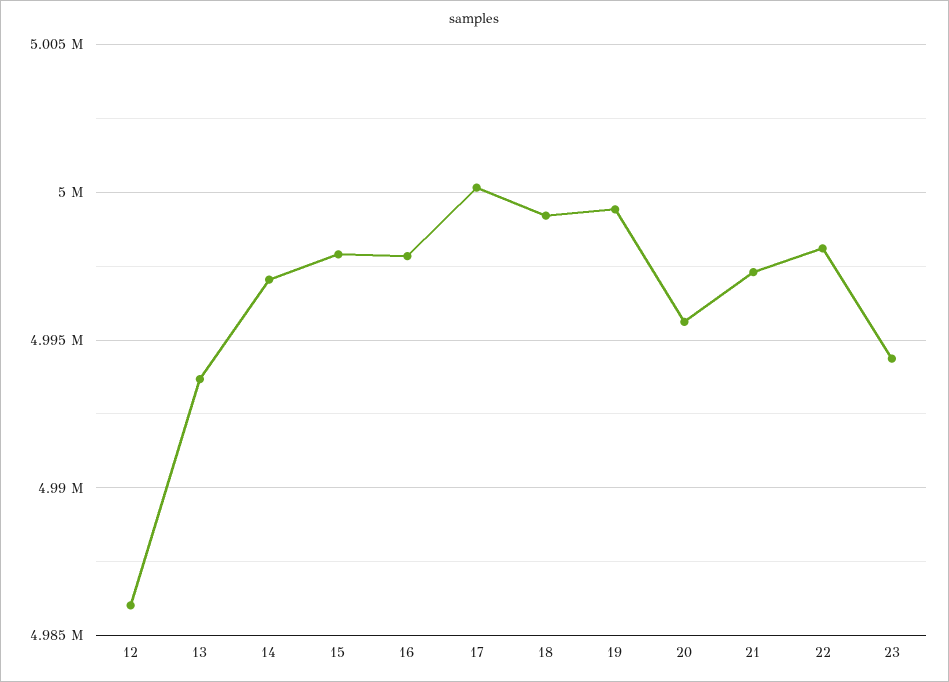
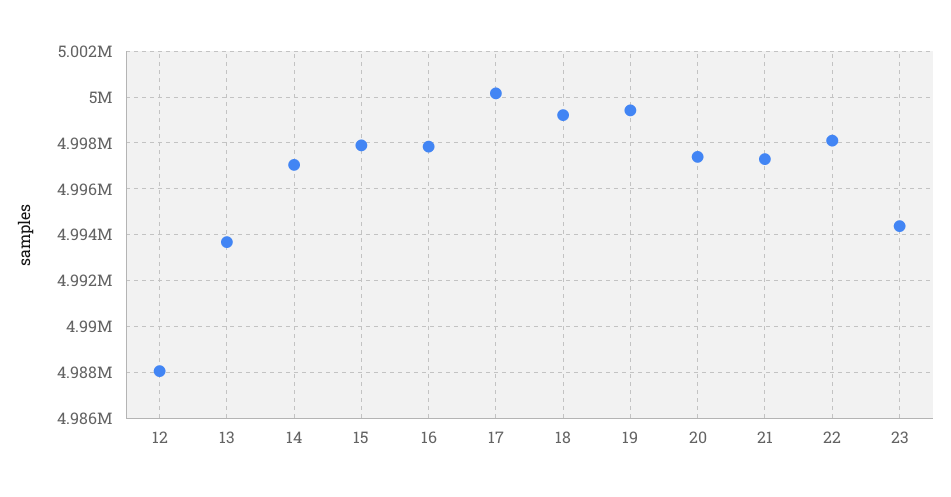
  {
-   "12": 4986000,
+   "12": 4988000,
    "13": 4993500,
    "14": 4997000,
    "15": 4998000,
    "16": 4998000,
    "17": 5000000,
    "18": 4999000,
    "19": 4999500,
-   "20": 4995500,
+   "20": 4997500,
    "21": 4997500,
    "22": 4998000,
    "23": 4994500
  }

